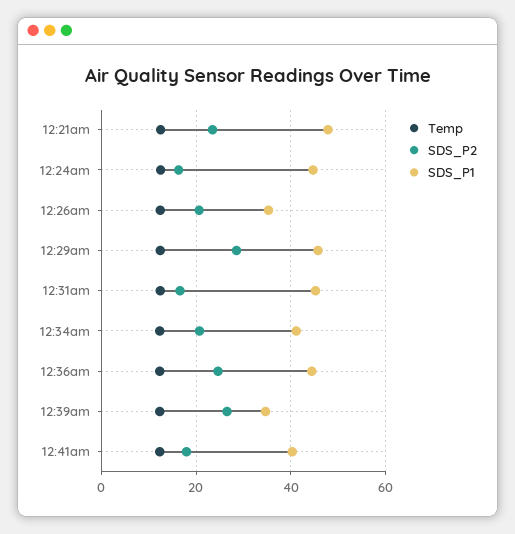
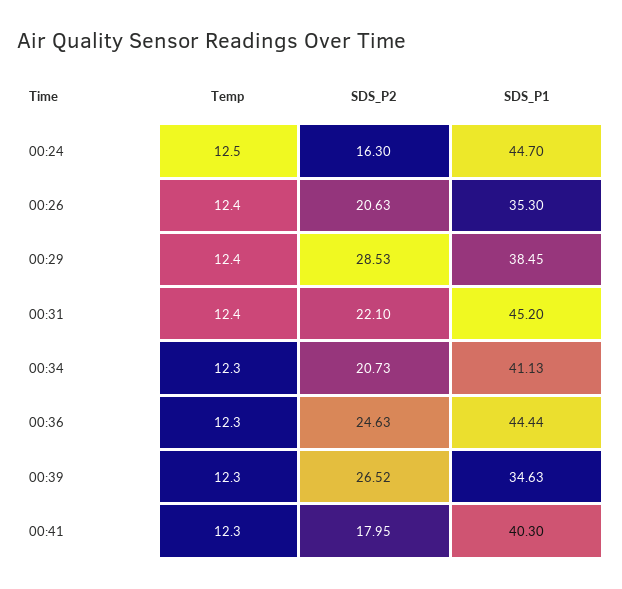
  {
    "Temp": {
-     "12:21am": 12,
      "12:24am": 12.5,
      "12:26am": 12.4,
      "12:29am": 12.4,
      "12:31am": 12.4,
      "12:34am": 12.3,
      "12:36am": 12.3,
      "12:39am": 12.3,
      "12:41am": 12.3
    },
    "SDS_P2": {
-     "12:21am": 24,
      "12:24am": 16.3,
      "12:26am": 20.63,
      "12:29am": 28.53,
-     "12:31am": 16,
+     "12:31am": 22.1,
      "12:34am": 20.73,
      "12:36am": 24.63,
      "12:39am": 26.52,
      "12:41am": 17.95
    },
    "SDS_P1": {
-     "12:21am": 48,
      "12:24am": 44.7,
      "12:26am": 35.3,
-     "12:29am": 46,
+     "12:29am": 38.45,
      "12:31am": 45.2,
      "12:34am": 41.13,
      "12:36am": 44.44,
      "12:39am": 34.63,
      "12:41am": 40.3
    }
  }

